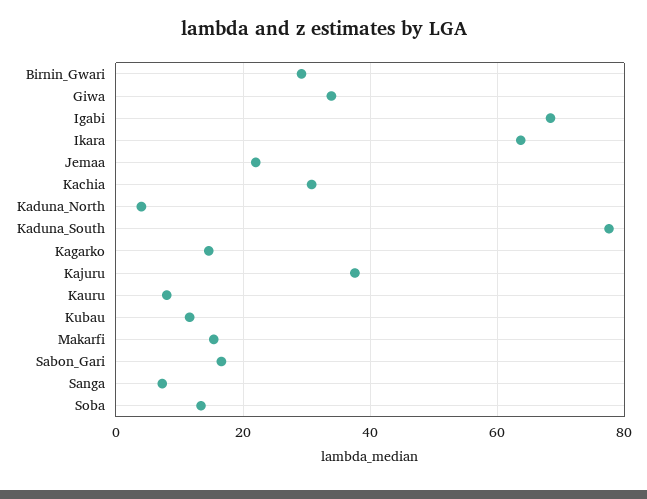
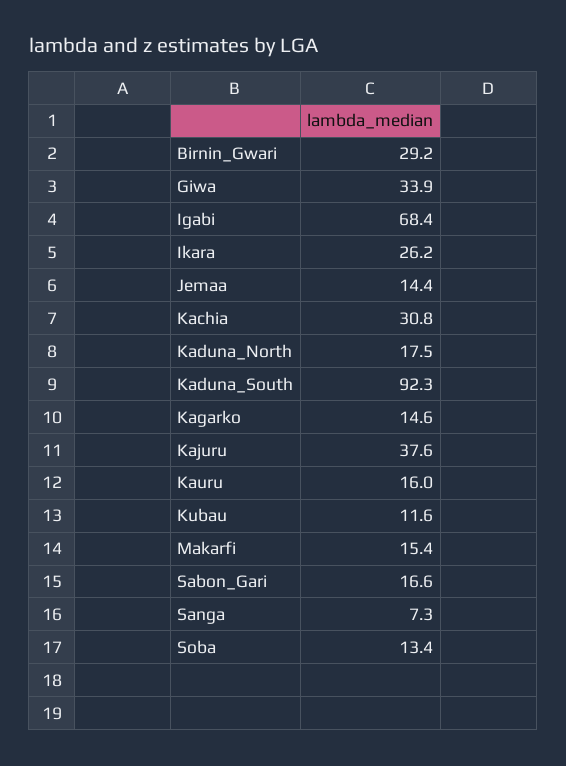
  {
    "Birnin_Gwari": 29.2,
    "Giwa": 33.9,
    "Igabi": 68.4,
-   "Ikara": 64,
+   "Ikara": 26.2,
-   "Jemaa": 22,
+   "Jemaa": 14.4,
    "Kachia": 30.8,
-   "Kaduna_North": 4,
+   "Kaduna_North": 17.5,
-   "Kaduna_South": 78,
+   "Kaduna_South": 92.3,
    "Kagarko": 14.6,
    "Kajuru": 37.6,
-   "Kauru": 8,
+   "Kauru": 16,
    "Kubau": 11.6,
    "Makarfi": 15.4,
    "Sabon_Gari": 16.6,
    "Sanga": 7.3,
    "Soba": 13.4
  }

